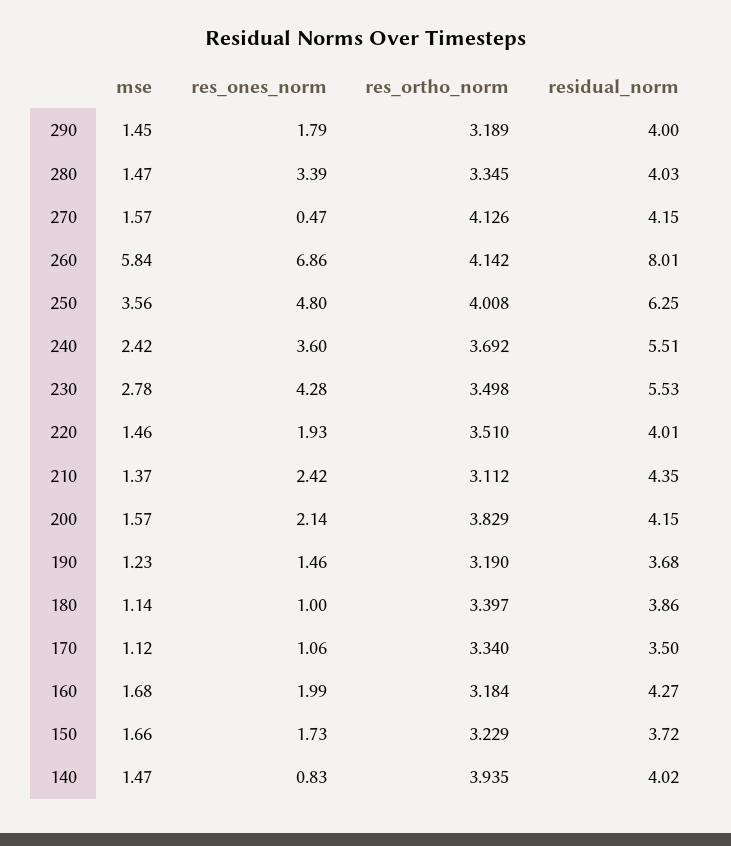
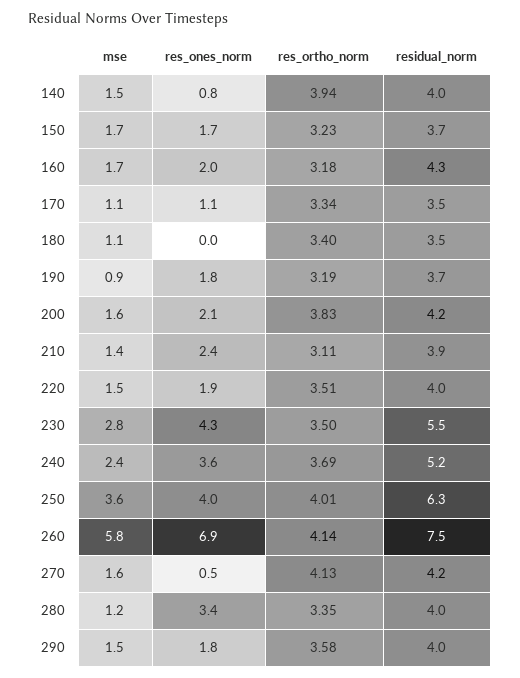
  {
    "mse": {
      "290": 1.45,
-     "280": 1.47,
+     "280": 1.2,
      "270": 1.57,
      "260": 5.84,
      "250": 3.56,
      "240": 2.42,
      "230": 2.78,
      "220": 1.46,
      "210": 1.37,
      "200": 1.57,
-     "190": 1.23,
+     "190": 0.9,
      "180": 1.14,
      "170": 1.12,
      "160": 1.68,
      "150": 1.66,
      "140": 1.47
    },
    "res_ones_norm": {
      "290": 1.79,
      "280": 3.39,
      "270": 0.47,
      "260": 6.86,
-     "250": 4.8,
+     "250": 4,
      "240": 3.6,
      "230": 4.28,
      "220": 1.93,
      "210": 2.42,
      "200": 2.14,
-     "190": 1.46,
+     "190": 1.8,
-     "180": 1,
+     "180": 0,
      "170": 1.06,
      "160": 1.99,
      "150": 1.73,
      "140": 0.83
    },
    "res_ortho_norm": {
-     "290": 3.189,
+     "290": 3.58,
      "280": 3.345,
      "270": 4.126,
      "260": 4.142,
      "250": 4.008,
      "240": 3.692,
      "230": 3.498,
      "220": 3.51,
      "210": 3.112,
      "200": 3.829,
      "190": 3.19,
      "180": 3.397,
      "170": 3.34,
      "160": 3.184,
      "150": 3.229,
      "140": 3.935
    },
    "residual_norm": {
      "290": 4,
      "280": 4.03,
      "270": 4.15,
-     "260": 8.01,
+     "260": 7.5,
      "250": 6.25,
-     "240": 5.51,
+     "240": 5.2,
      "230": 5.53,
      "220": 4.01,
-     "210": 4.35,
+     "210": 3.9,
      "200": 4.15,
      "190": 3.68,
-     "180": 3.86,
+     "180": 3.5,
      "170": 3.5,
      "160": 4.27,
      "150": 3.72,
      "140": 4.02
    }
  }

